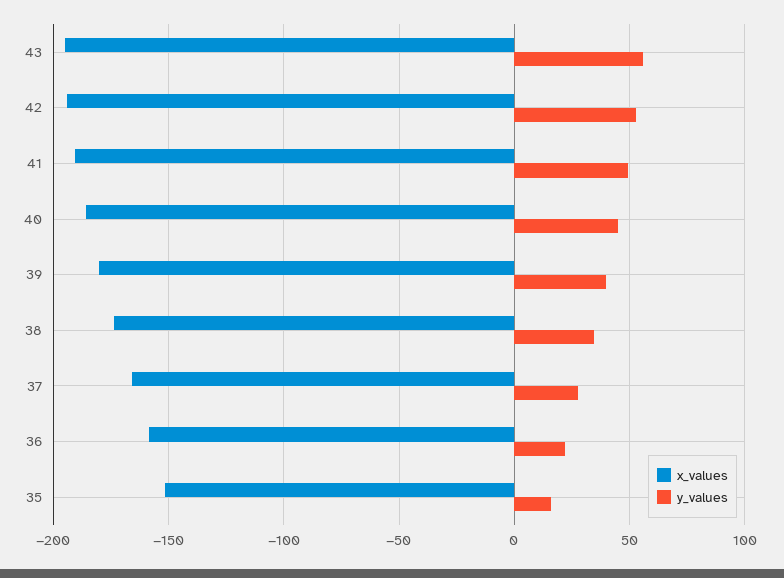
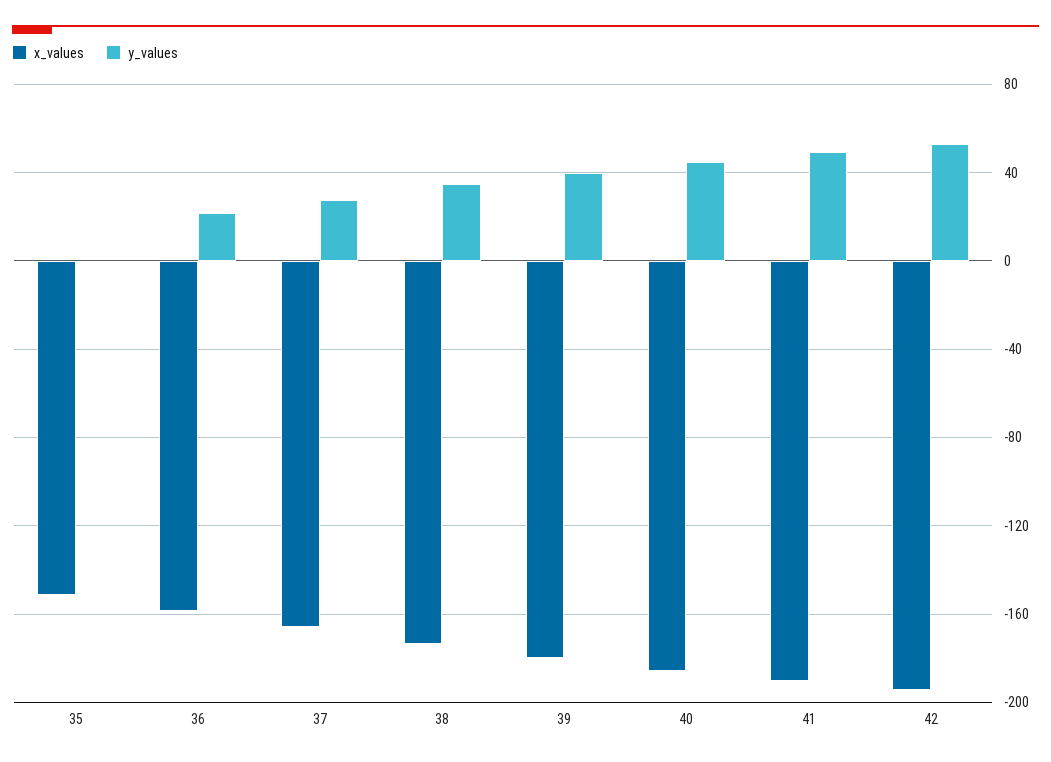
  {
    "x_values": {
-     "43": -195,
      "42": -195,
      "41": -190,
      "40": -185,
      "39": -180,
      "38": -175,
      "37": -165,
      "36": -160,
      "35": -150
    },
    "y_values": {
-     "43": 55,
      "42": 55,
      "41": 50,
      "40": 45,
      "39": 40,
      "38": 35,
      "37": 30,
      "36": 20,
-     "35": 15
+     "35": 0
    }
  }

